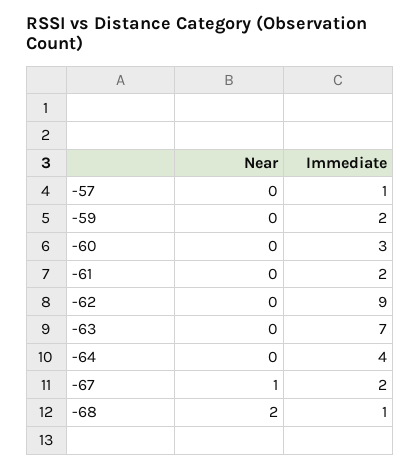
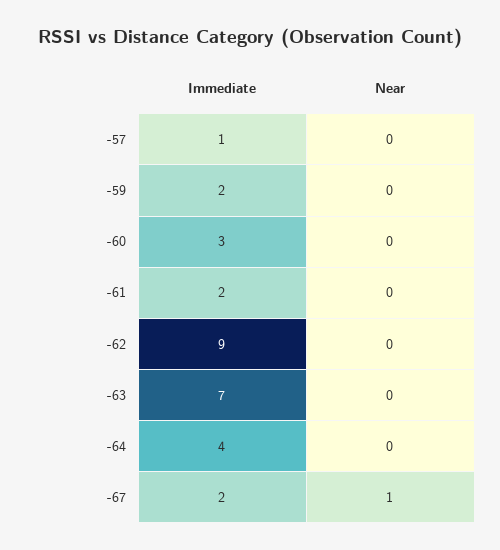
  {
    "Near": {
      "-57": 0,
      "-59": 0,
      "-60": 0,
      "-61": 0,
      "-62": 0,
      "-63": 0,
      "-64": 0,
-     "-67": 1,
+     "-67": 1
-     "-68": 2
    },
    "Immediate": {
      "-57": 1,
      "-59": 2,
      "-60": 3,
      "-61": 2,
      "-62": 9,
      "-63": 7,
      "-64": 4,
-     "-67": 2,
+     "-67": 2
-     "-68": 1
    }
  }

